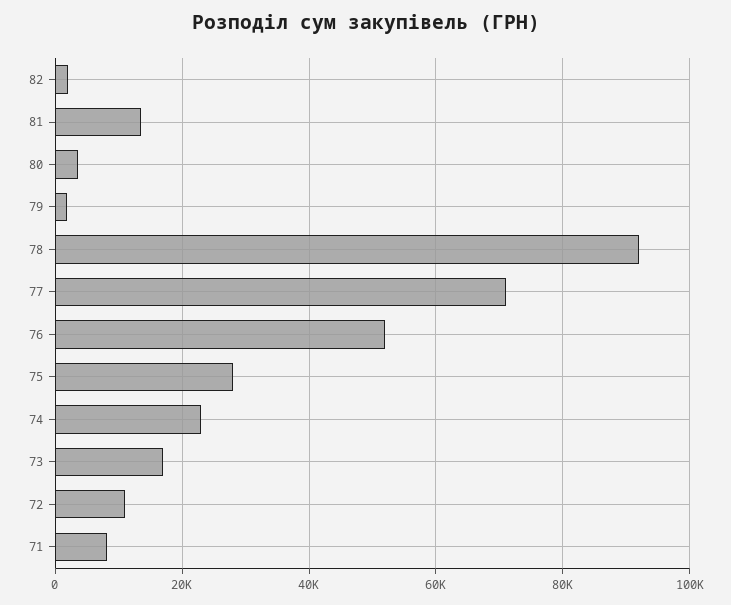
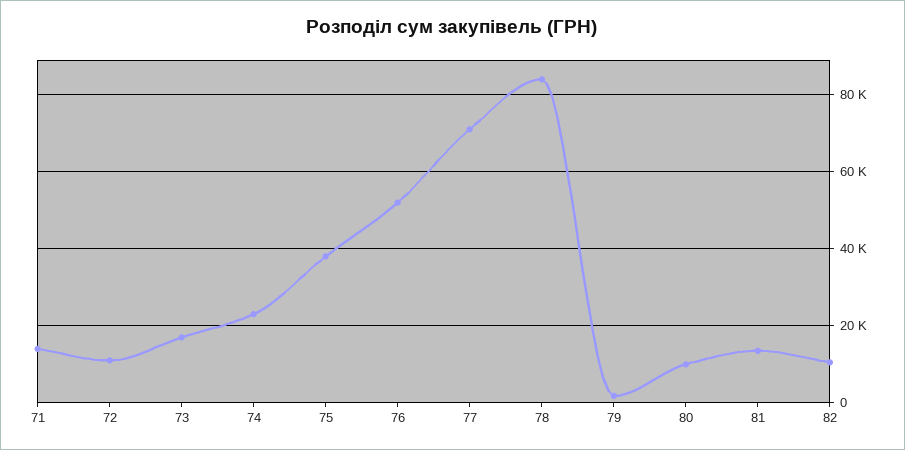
  {
-   "82": 2000,
+   "82": 10000,
    "81": 14000,
-   "80": 4000,
+   "80": 10000,
    "79": 2000,
-   "78": 92000,
+   "78": 84000,
    "77": 72000,
    "76": 52000,
-   "75": 28000,
+   "75": 38000,
    "74": 24000,
    "73": 18000,
    "72": 12000,
-   "71": 8000
+   "71": 14000
  }

